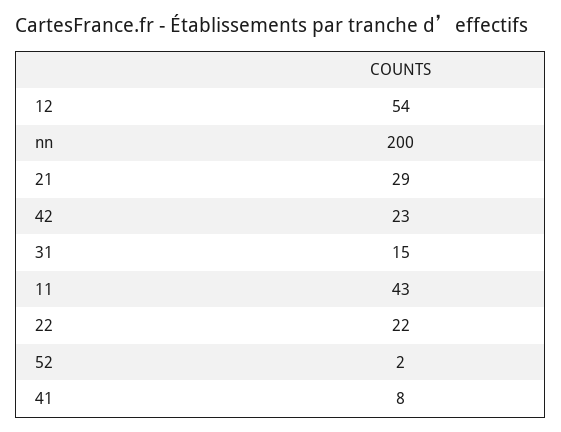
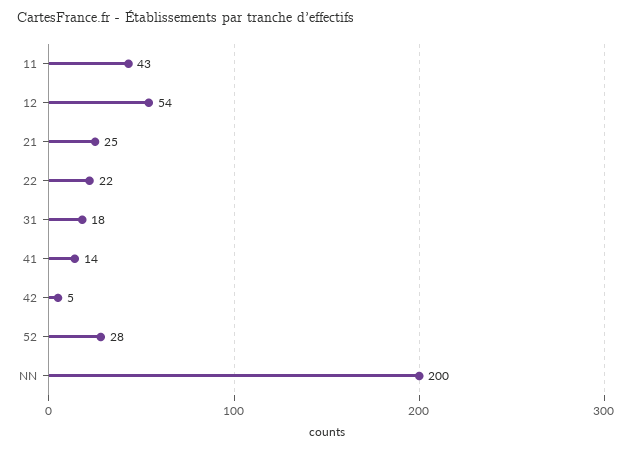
  {
    "12": 54,
    "nn": 200,
-   "21": 29,
+   "21": 25,
-   "42": 23,
+   "42": 5,
-   "31": 15,
+   "31": 18,
    "11": 43,
    "22": 22,
-   "52": 2,
+   "52": 28,
-   "41": 8
+   "41": 14
  }

